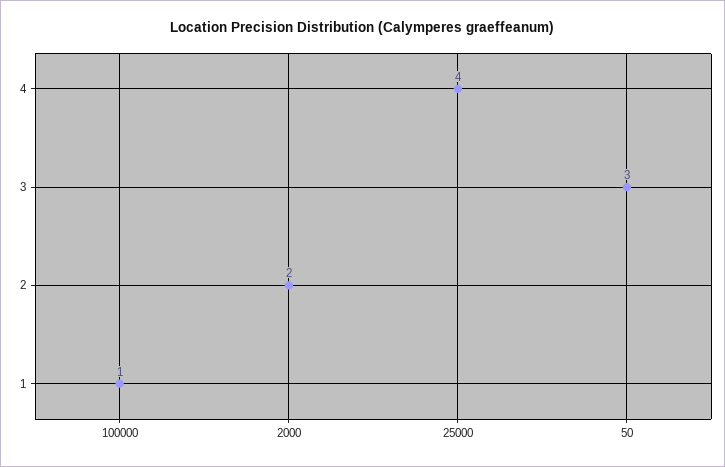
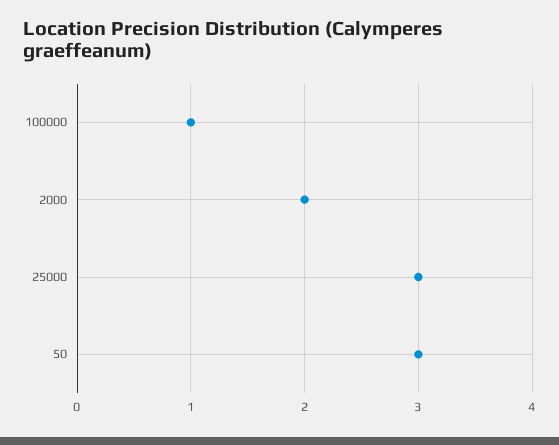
  {
    "100000": 1,
    "2000": 2,
-   "25000": 4,
+   "25000": 3,
    "50": 3
  }

